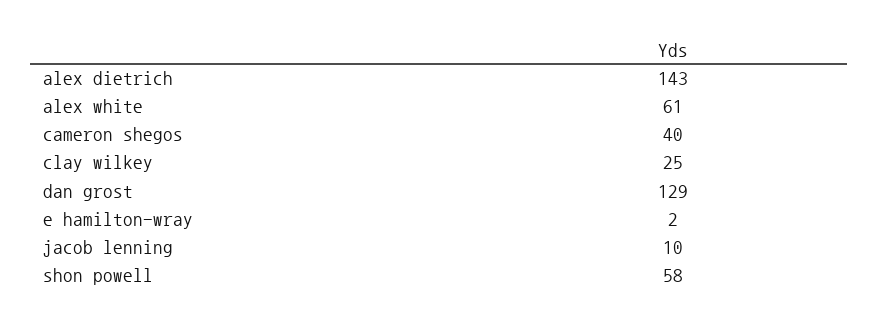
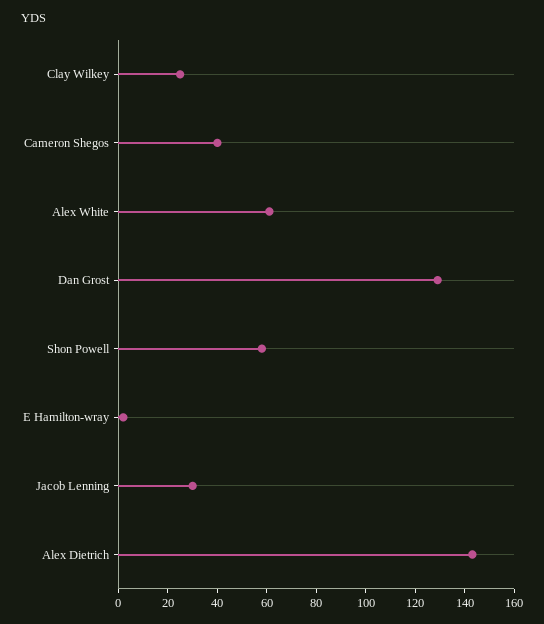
  {
    "alex dietrich": 143,
    "alex white": 61,
    "cameron shegos": 40,
    "clay wilkey": 25,
    "dan grost": 129,
    "e hamilton-wray": 2,
-   "jacob lenning": 10,
+   "jacob lenning": 30,
    "shon powell": 58
  }

